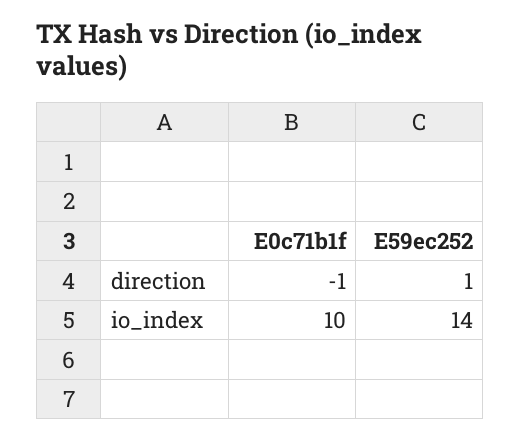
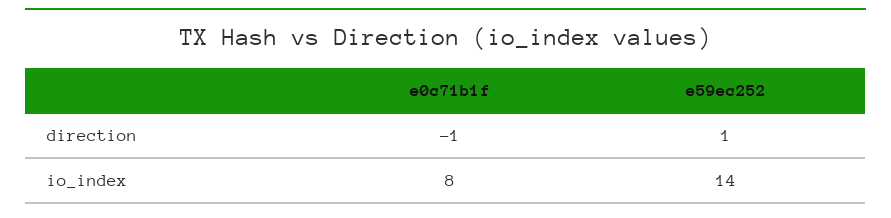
  {
    "E0c71b1f": {
      "direction": -1,
-     "io_index": 10
+     "io_index": 8
    },
    "E59ec252": {
      "direction": 1,
      "io_index": 14
    }
  }

